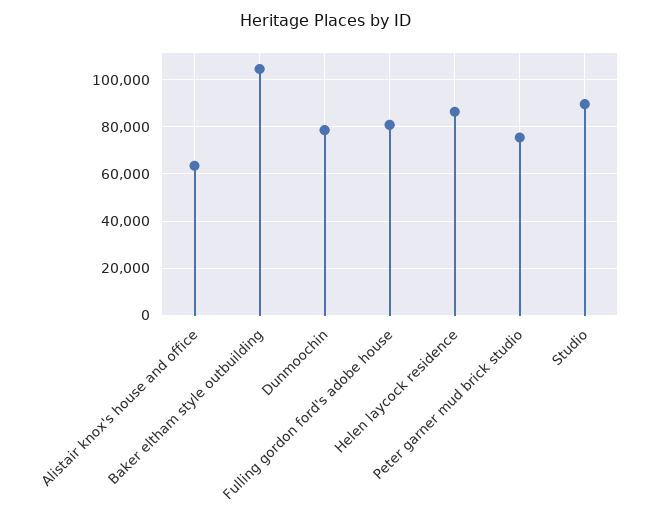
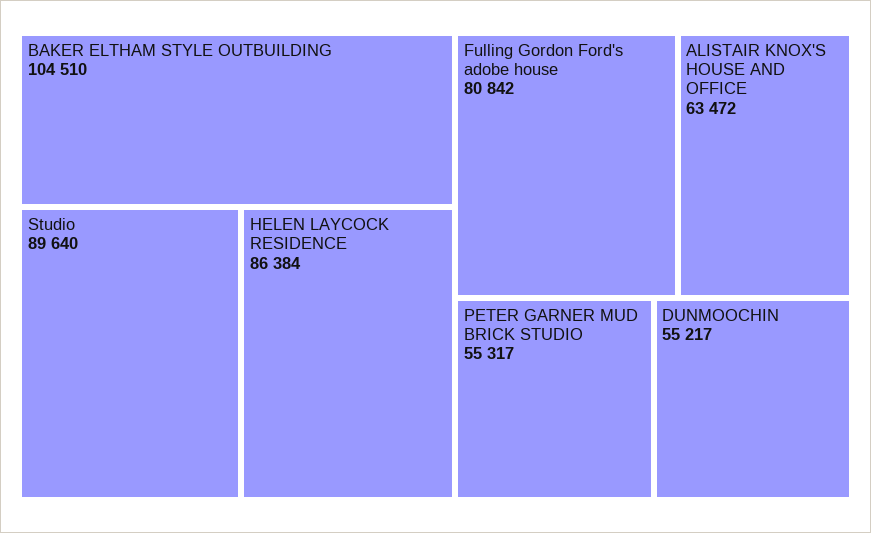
  {
    "Alistair knox's house and office": 63472,
    "Baker eltham style outbuilding": 104510,
-   "Dunmoochin": 80000,
+   "Dunmoochin": 55217,
    "Fulling gordon ford's adobe house": 80842,
    "Helen laycock residence": 86384,
-   "Peter garner mud brick studio": 75000,
+   "Peter garner mud brick studio": 55317,
    "Studio": 89640
  }

